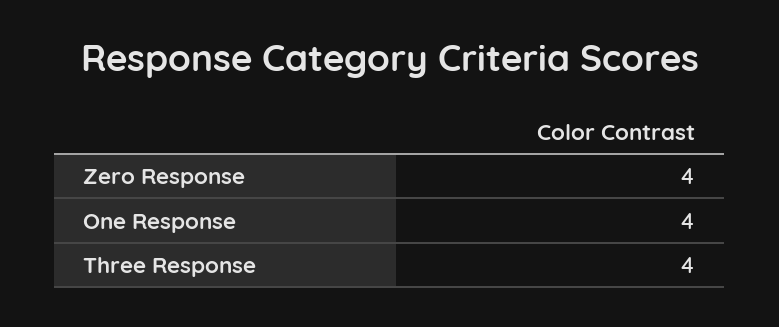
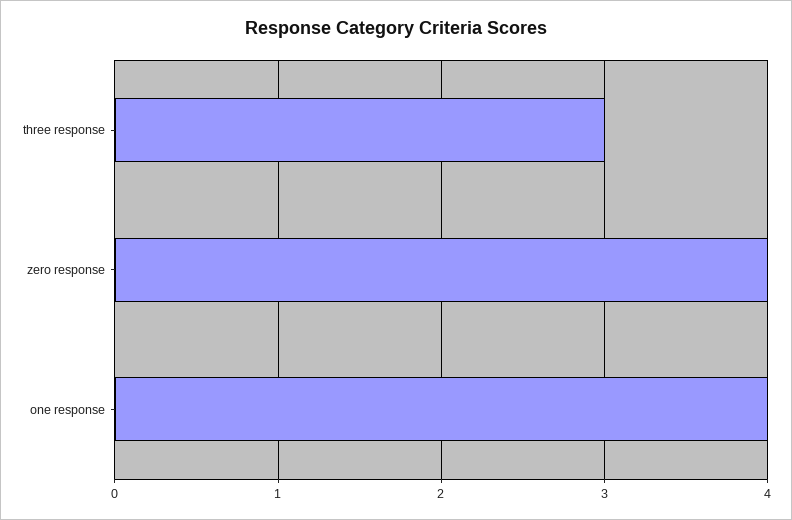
  {
    "Zero Response": 4,
    "One Response": 4,
-   "Three Response": 4
+   "Three Response": 3
  }

